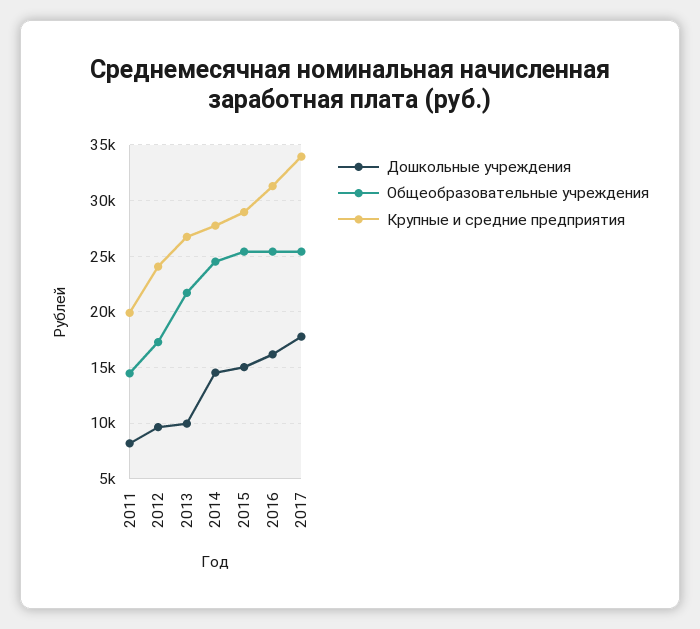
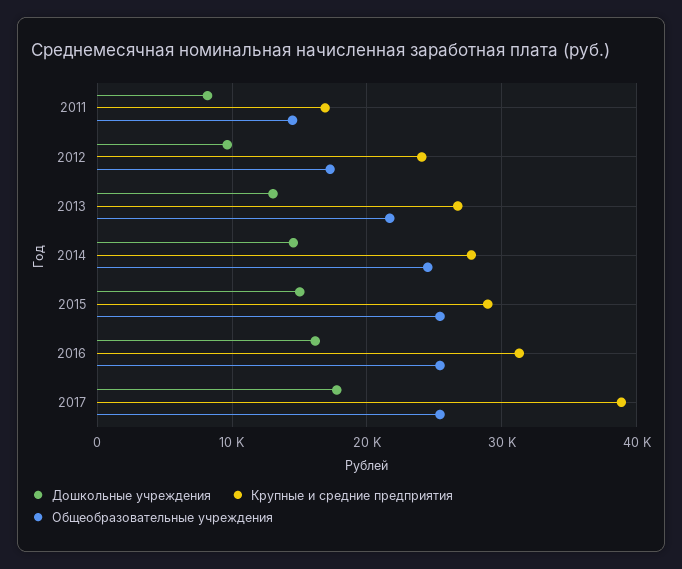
  {
    "Дошкольные учреждения": {
      "2011": 8000,
      "2012": 10000,
-     "2013": 10000,
+     "2013": 13000,
      "2014": 15000,
      "2015": 15000,
      "2016": 16000,
      "2017": 18000
    },
    "Общеобразовательные учреждения": {
      "2011": 14000,
      "2012": 17000,
      "2013": 22000,
      "2014": 25000,
      "2015": 25000,
      "2016": 25000,
      "2017": 25000
    },
    "Крупные и средние предприятия": {
-     "2011": 20000,
+     "2011": 17000,
      "2012": 24000,
      "2013": 27000,
      "2014": 28000,
      "2015": 29000,
      "2016": 31000,
-     "2017": 34000
+     "2017": 39000
    }
  }

